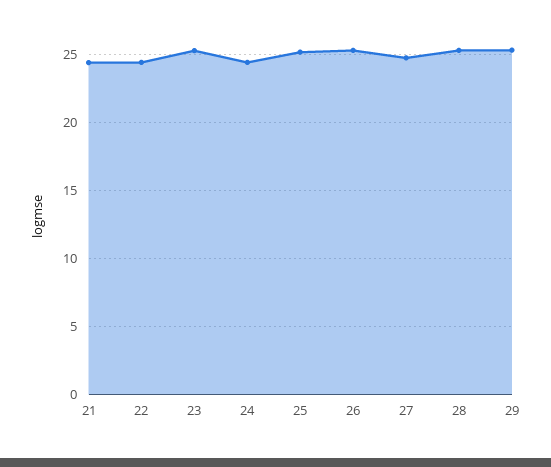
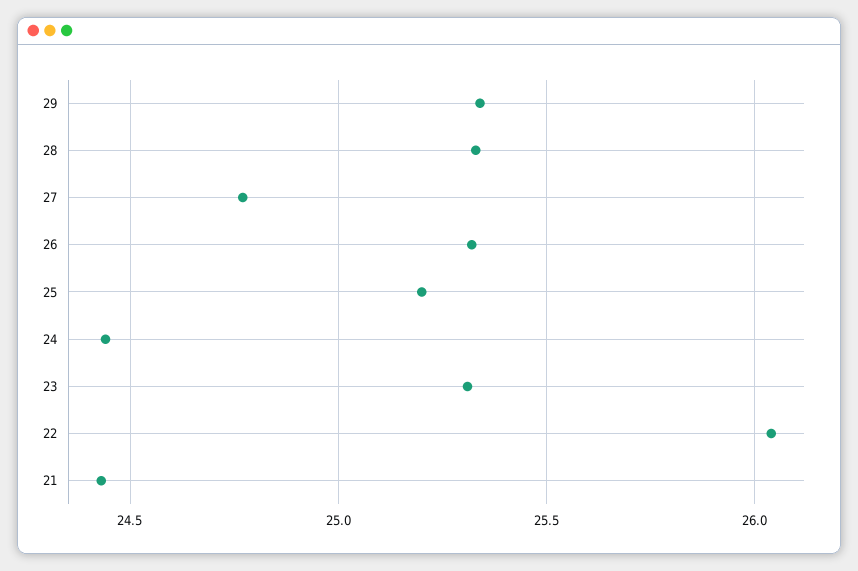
  {
    "21": 24.45,
-   "22": 24.5,
+   "22": 26.05,
    "23": 25.3,
    "24": 24.45,
    "25": 25.2,
    "26": 25.3,
    "27": 24.75,
    "28": 25.35,
    "29": 25.35
  }

